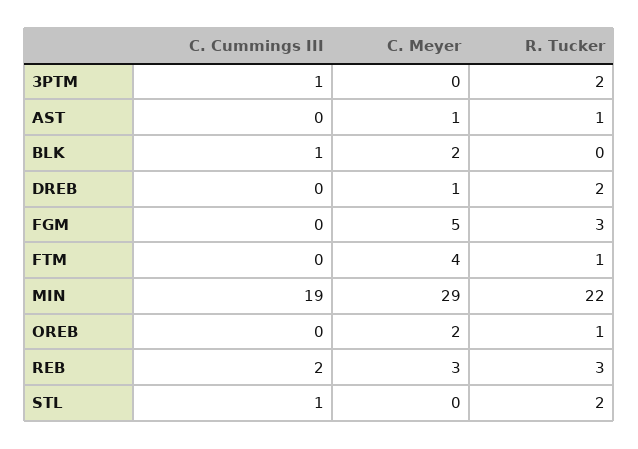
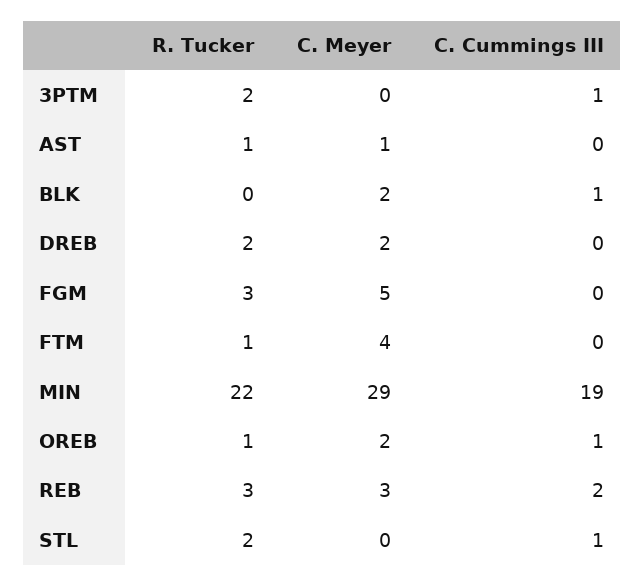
  {
    "C. Cummings III": {
      "3PTM": 1,
      "AST": 0,
      "BLK": 1,
      "DREB": 0,
      "FGM": 0,
      "FTM": 0,
      "MIN": 19,
-     "OREB": 0,
+     "OREB": 1,
      "REB": 2,
      "STL": 1
    },
    "C. Meyer": {
      "3PTM": 0,
      "AST": 1,
      "BLK": 2,
-     "DREB": 1,
+     "DREB": 2,
      "FGM": 5,
      "FTM": 4,
      "MIN": 29,
      "OREB": 2,
      "REB": 3,
      "STL": 0
    },
    "R. Tucker": {
      "3PTM": 2,
      "AST": 1,
      "BLK": 0,
      "DREB": 2,
      "FGM": 3,
      "FTM": 1,
      "MIN": 22,
      "OREB": 1,
      "REB": 3,
      "STL": 2
    }
  }

